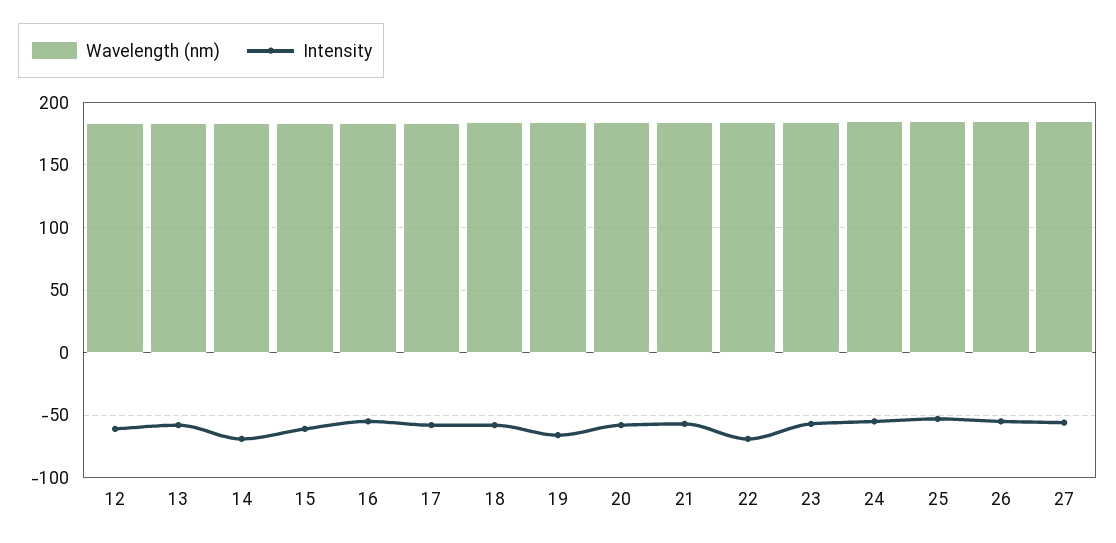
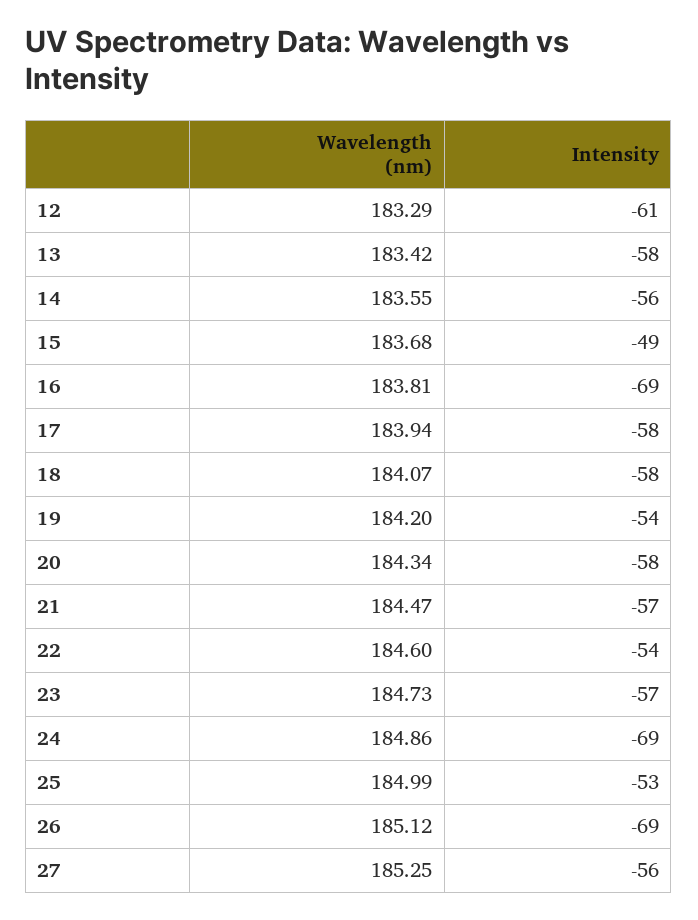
  {
    "Wavelength (nm)": {
      "12": 183.29,
      "13": 183.42,
      "14": 183.55,
      "15": 183.68,
      "16": 183.81,
      "17": 183.94,
      "18": 184.07,
      "19": 184.2,
      "20": 184.34,
      "21": 184.47,
      "22": 184.6,
      "23": 184.73,
      "24": 184.86,
      "25": 184.99,
      "26": 185.12,
      "27": 185.25
    },
    "Intensity": {
      "12": -61,
      "13": -58,
-     "14": -70,
+     "14": -56,
-     "15": -60,
+     "15": -49,
-     "16": -55,
+     "16": -69,
      "17": -58,
      "18": -58,
-     "19": -65,
+     "19": -54,
      "20": -58,
      "21": -57,
-     "22": -70,
+     "22": -54,
      "23": -57,
-     "24": -55,
+     "24": -69,
      "25": -53,
-     "26": -55,
+     "26": -69,
      "27": -56
    }
  }

